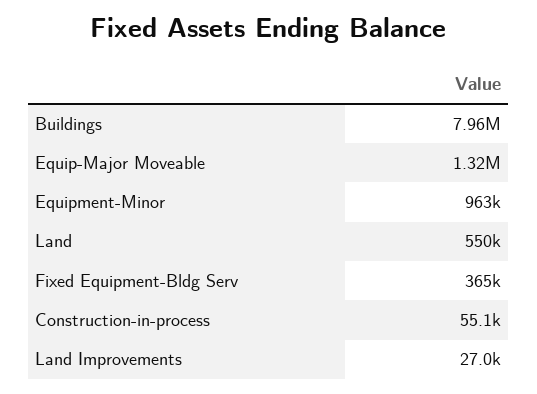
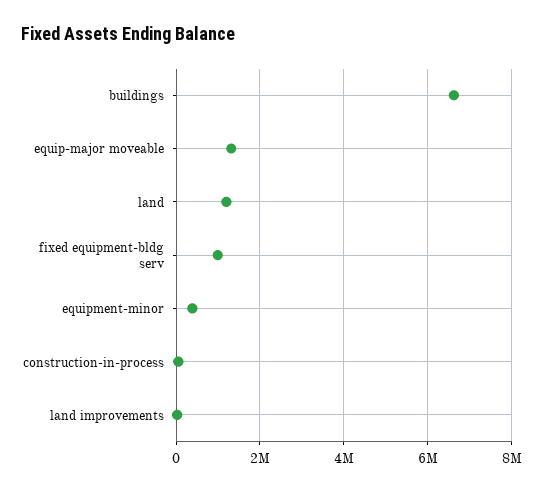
  {
-   "Buildings": 7960000,
+   "Buildings": 6600000,
    "Equip-Major Moveable": 1320000,
-   "Equipment-Minor": 963000,
+   "Equipment-Minor": 400000,
-   "Land": 550000,
+   "Land": 1200000,
-   "Fixed Equipment-Bldg Serv": 365000,
+   "Fixed Equipment-Bldg Serv": 1000000,
    "Construction-in-process": 55100,
    "Land Improvements": 27000
  }

